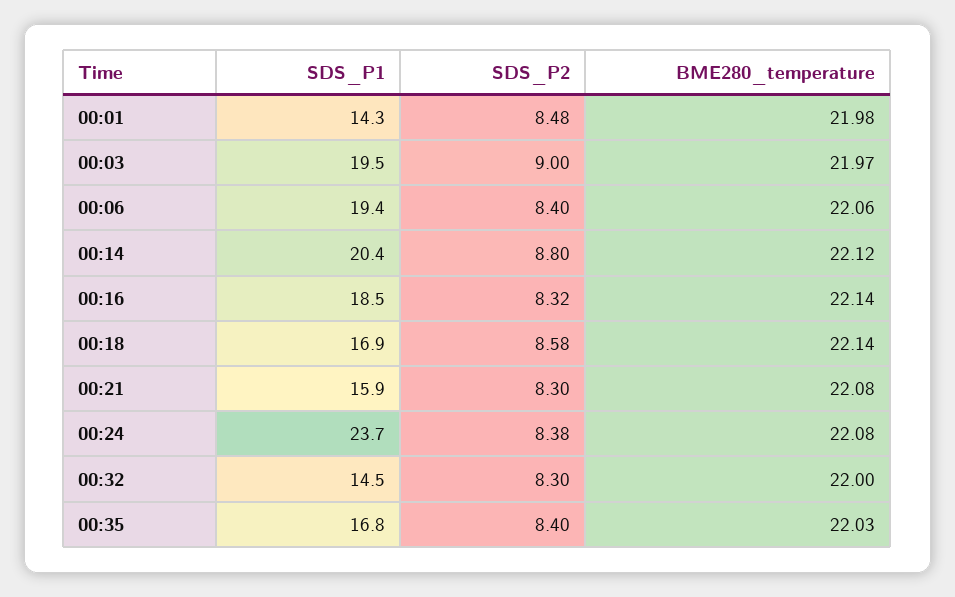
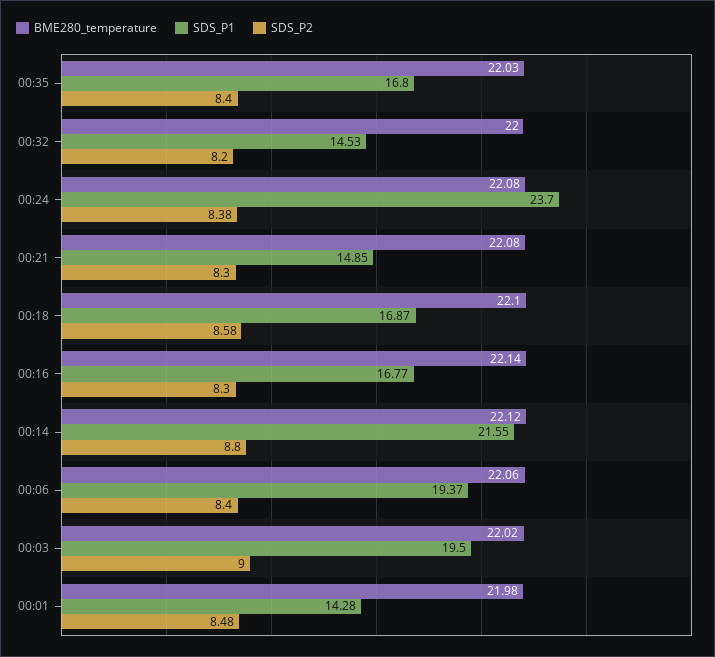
  {
    "SDS_P1": {
      "00:01": 14.28,
      "00:03": 19.5,
      "00:06": 19.37,
-     "00:14": 20.4,
+     "00:14": 21.55,
-     "00:16": 18.5,
+     "00:16": 16.77,
      "00:18": 16.87,
-     "00:21": 15.9,
+     "00:21": 14.85,
      "00:24": 23.7,
      "00:32": 14.53,
      "00:35": 16.8
    },
    "SDS_P2": {
      "00:01": 8.48,
      "00:03": 9,
      "00:06": 8.4,
      "00:14": 8.8,
-     "00:16": 8.32,
+     "00:16": 8.3,
      "00:18": 8.58,
      "00:21": 8.3,
      "00:24": 8.38,
-     "00:32": 8.3,
+     "00:32": 8.2,
      "00:35": 8.4
    },
    "BME280_temperature": {
      "00:01": 21.98,
-     "00:03": 21.97,
+     "00:03": 22.02,
      "00:06": 22.06,
      "00:14": 22.12,
      "00:16": 22.14,
-     "00:18": 22.14,
+     "00:18": 22.1,
      "00:21": 22.08,
      "00:24": 22.08,
      "00:32": 22,
      "00:35": 22.03
    }
  }

